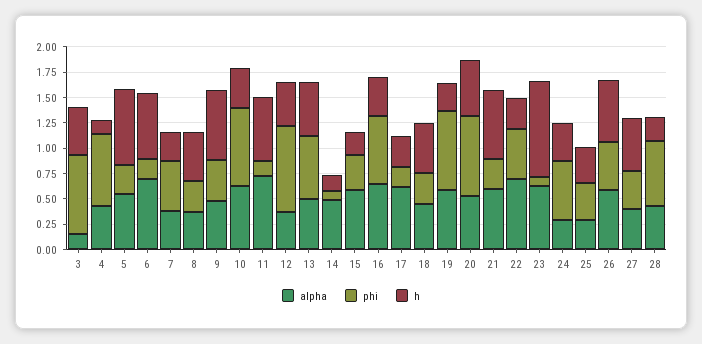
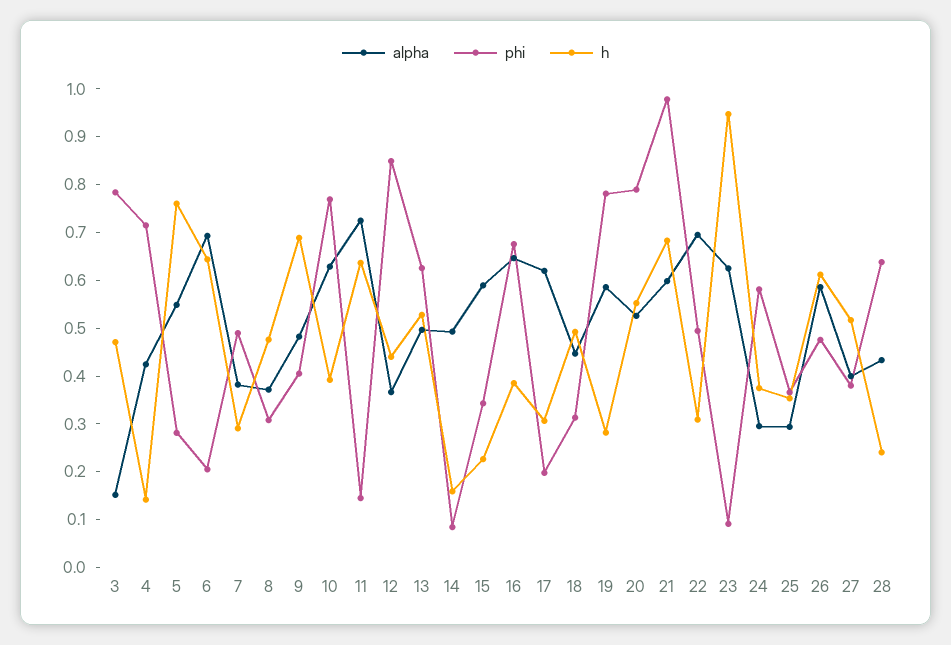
  {
    "alpha": {
      "3": 0.16,
      "4": 0.42,
      "5": 0.54,
      "6": 0.7,
      "7": 0.38,
      "8": 0.38,
      "9": 0.48,
      "10": 0.62,
      "11": 0.72,
      "12": 0.36,
      "13": 0.5,
      "14": 0.5,
      "15": 0.58,
      "16": 0.64,
      "17": 0.62,
      "18": 0.44,
      "19": 0.58,
      "20": 0.52,
      "21": 0.6,
      "22": 0.7,
      "23": 0.62,
      "24": 0.3,
      "25": 0.3,
      "26": 0.58,
      "27": 0.4,
      "28": 0.44
    },
    "phi": {
      "3": 0.78,
      "4": 0.72,
      "5": 0.28,
      "6": 0.2,
      "7": 0.48,
      "8": 0.3,
      "9": 0.4,
      "10": 0.76,
      "11": 0.14,
      "12": 0.84,
      "13": 0.62,
      "14": 0.08,
      "15": 0.34,
      "16": 0.68,
      "17": 0.2,
      "18": 0.32,
      "19": 0.78,
      "20": 0.78,
-     "21": 0.25,
+     "21": 0.98,
      "22": 0.5,
      "23": 0.1,
      "24": 0.58,
      "25": 0.36,
      "26": 0.48,
      "27": 0.38,
      "28": 0.64
    },
    "h": {
      "3": 0.48,
      "4": 0.14,
      "5": 0.76,
      "6": 0.64,
      "7": 0.3,
      "8": 0.48,
      "9": 0.68,
      "10": 0.4,
      "11": 0.64,
      "12": 0.44,
      "13": 0.52,
      "14": 0.16,
      "15": 0.22,
      "16": 0.38,
      "17": 0.3,
      "18": 0.5,
      "19": 0.28,
      "20": 0.56,
      "21": 0.68,
      "22": 0.3,
      "23": 0.94,
      "24": 0.38,
      "25": 0.36,
      "26": 0.62,
      "27": 0.52,
      "28": 0.24
    }
  }

